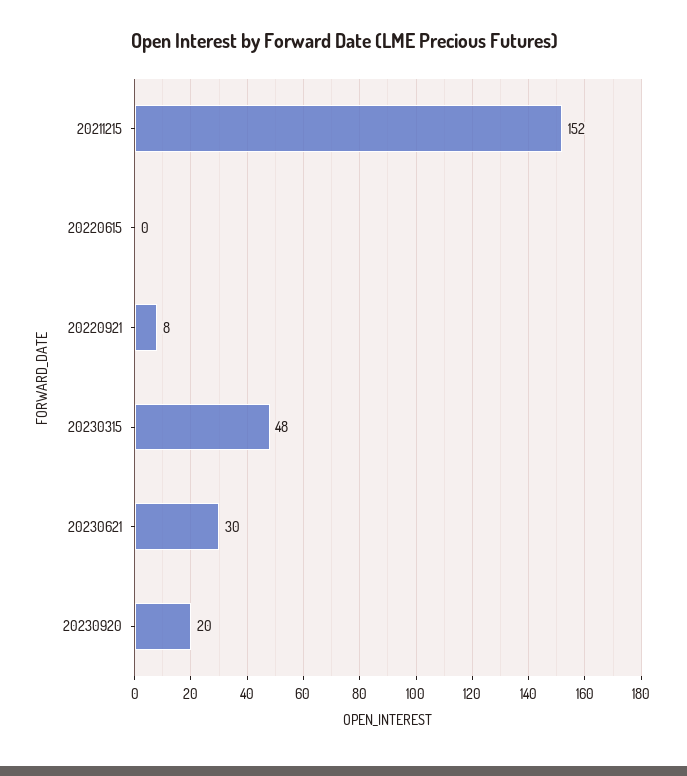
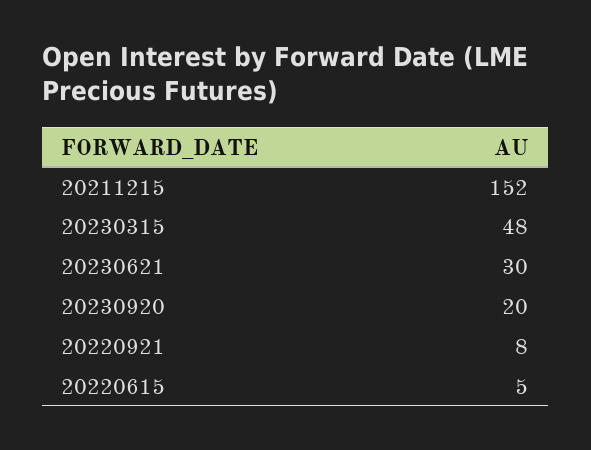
  {
    "20211215": 152,
-   "20220615": 0,
+   "20220615": 5,
    "20220921": 8,
    "20230315": 48,
    "20230621": 30,
    "20230920": 20
  }

